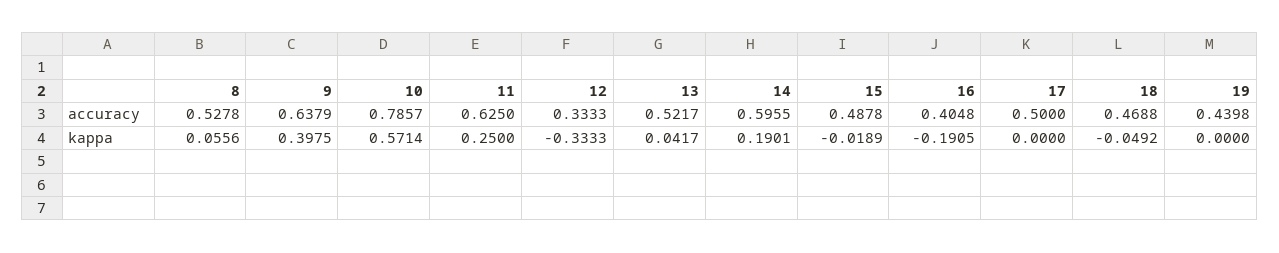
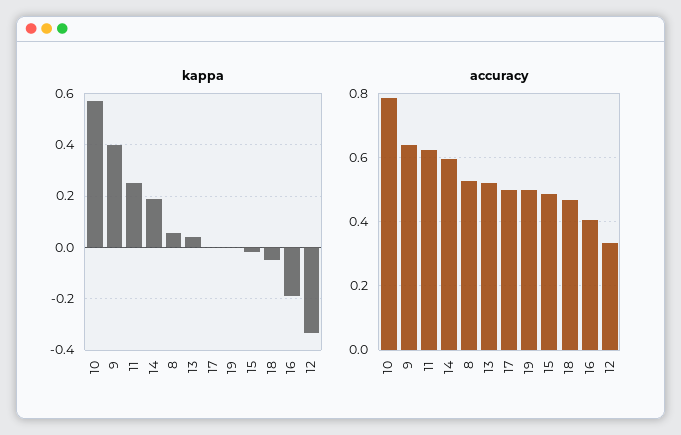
  {
    "accuracy": {
      "8": 0.5278,
      "9": 0.6379,
      "10": 0.7857,
      "11": 0.625,
      "12": 0.3333,
      "13": 0.5217,
      "14": 0.5955,
      "15": 0.4878,
      "16": 0.4048,
      "17": 0.5,
      "18": 0.4688,
-     "19": 0.4398
+     "19": 0.5
    },
    "kappa": {
      "8": 0.0556,
      "9": 0.3975,
      "10": 0.5714,
      "11": 0.25,
      "12": -0.3333,
      "13": 0.0417,
      "14": 0.1901,
      "15": -0.0189,
      "16": -0.1905,
      "17": 0,
      "18": -0.0492,
      "19": 0
    }
  }

